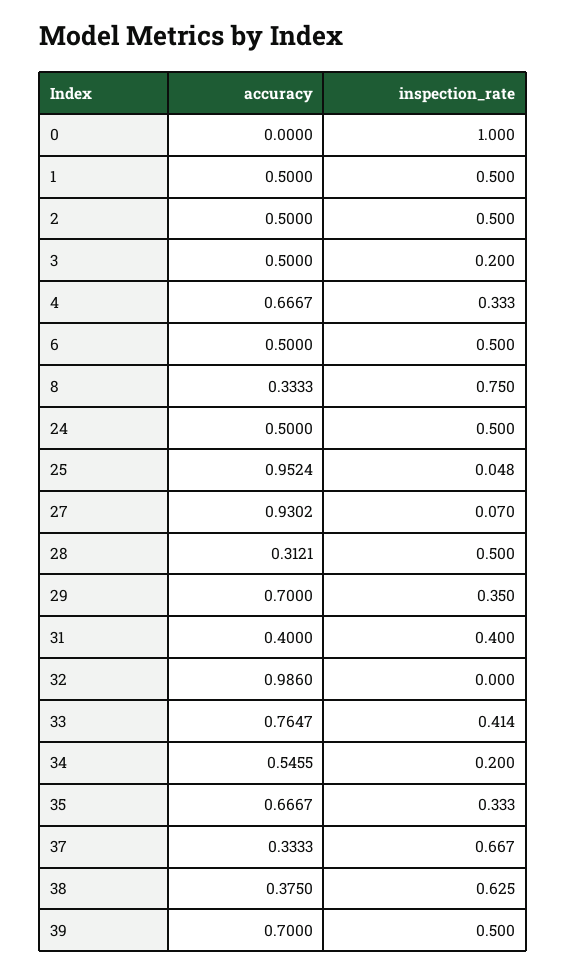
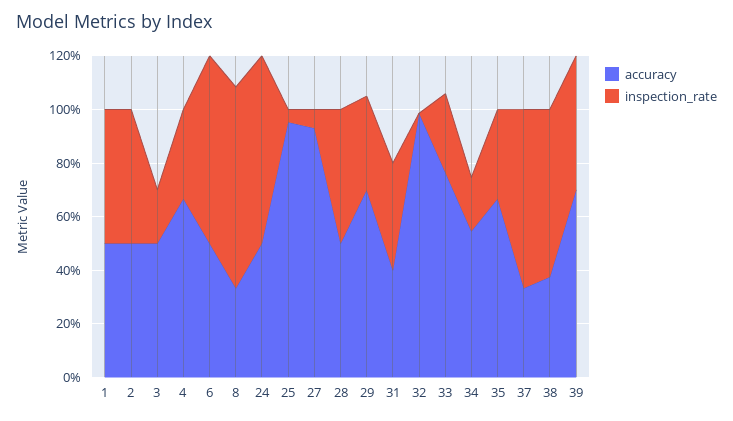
  {
    "accuracy": {
-     "0": 0,
      "1": 0.5,
      "2": 0.5,
      "3": 0.5,
      "4": 0.6667,
      "6": 0.5,
      "8": 0.3333,
      "24": 0.5,
      "25": 0.9524,
      "27": 0.9302,
-     "28": 0.3121,
+     "28": 0.5,
      "29": 0.7,
      "31": 0.4,
      "32": 0.986,
      "33": 0.7647,
      "34": 0.5455,
      "35": 0.6667,
      "37": 0.3333,
      "38": 0.375,
      "39": 0.7
    },
    "inspection_rate": {
-     "0": 1,
      "1": 0.5,
      "2": 0.5,
      "3": 0.2,
      "4": 0.333,
-     "6": 0.5,
+     "6": 0.7,
      "8": 0.75,
-     "24": 0.5,
+     "24": 0.7,
      "25": 0.048,
      "27": 0.07,
      "28": 0.5,
      "29": 0.35,
      "31": 0.4,
      "32": 0,
-     "33": 0.414,
+     "33": 0.3,
      "34": 0.2,
      "35": 0.333,
      "37": 0.667,
      "38": 0.625,
      "39": 0.5
    }
  }

